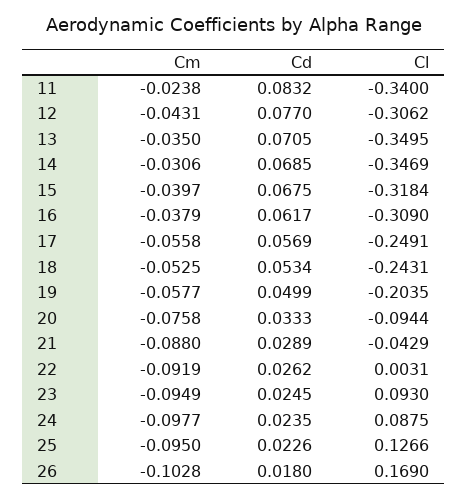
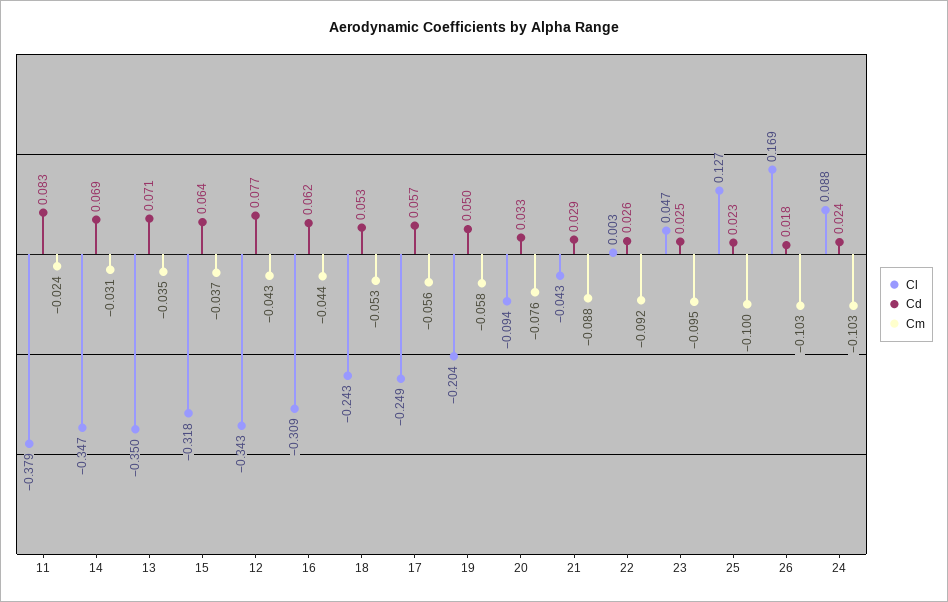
  {
    "Cm": {
      "11": -0.0238,
      "12": -0.0431,
      "13": -0.035,
      "14": -0.0306,
-     "15": -0.0397,
+     "15": -0.037,
-     "16": -0.0379,
+     "16": -0.044,
      "17": -0.0558,
      "18": -0.0525,
      "19": -0.0577,
      "20": -0.0758,
      "21": -0.088,
      "22": -0.0919,
      "23": -0.0949,
-     "24": -0.0977,
+     "24": -0.103,
-     "25": -0.095,
+     "25": -0.1,
      "26": -0.1028
    },
    "Cd": {
      "11": 0.0832,
      "12": 0.077,
      "13": 0.0705,
      "14": 0.0685,
-     "15": 0.0675,
+     "15": 0.064,
      "16": 0.0617,
      "17": 0.0569,
      "18": 0.0534,
      "19": 0.0499,
      "20": 0.0333,
      "21": 0.0289,
      "22": 0.0262,
      "23": 0.0245,
      "24": 0.0235,
      "25": 0.0226,
      "26": 0.018
    },
    "Cl": {
-     "11": -0.34,
+     "11": -0.379,
-     "12": -0.3062,
+     "12": -0.343,
      "13": -0.3495,
      "14": -0.3469,
      "15": -0.3184,
      "16": -0.309,
      "17": -0.2491,
      "18": -0.2431,
      "19": -0.2035,
      "20": -0.0944,
      "21": -0.0429,
      "22": 0.0031,
-     "23": 0.093,
+     "23": 0.047,
      "24": 0.0875,
      "25": 0.1266,
      "26": 0.169
    }
  }

